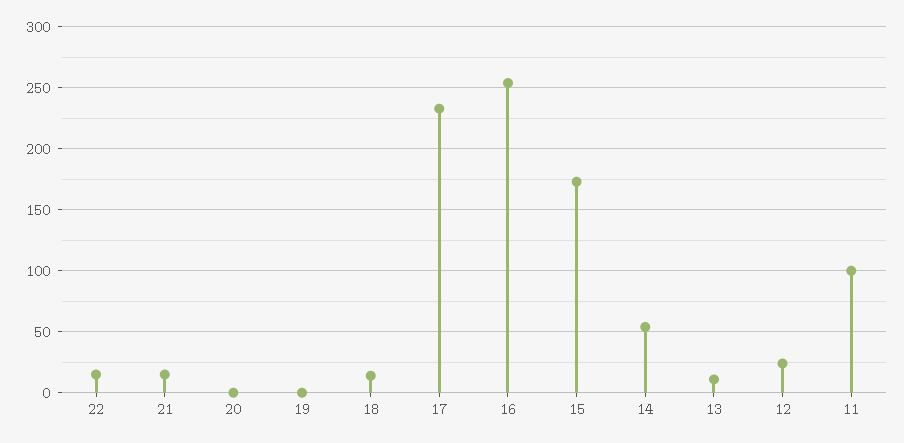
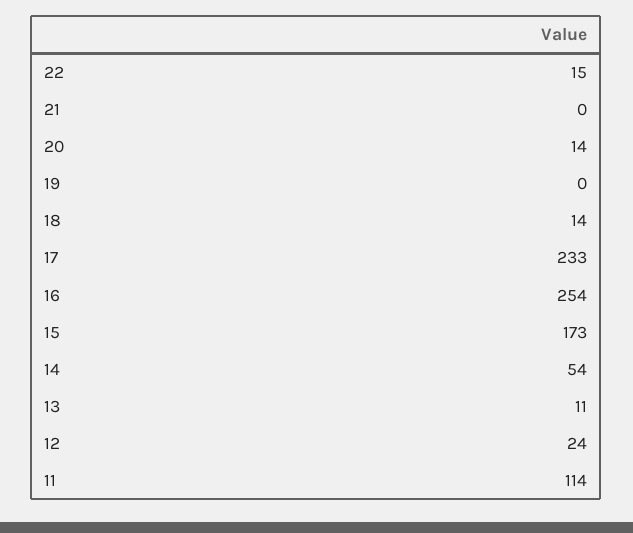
  {
    "22": 15,
-   "21": 15,
+   "21": 0,
-   "20": 0,
+   "20": 14,
    "19": 0,
    "18": 14,
    "17": 233,
    "16": 254,
    "15": 173,
    "14": 54,
    "13": 11,
    "12": 24,
-   "11": 100
+   "11": 114
  }

